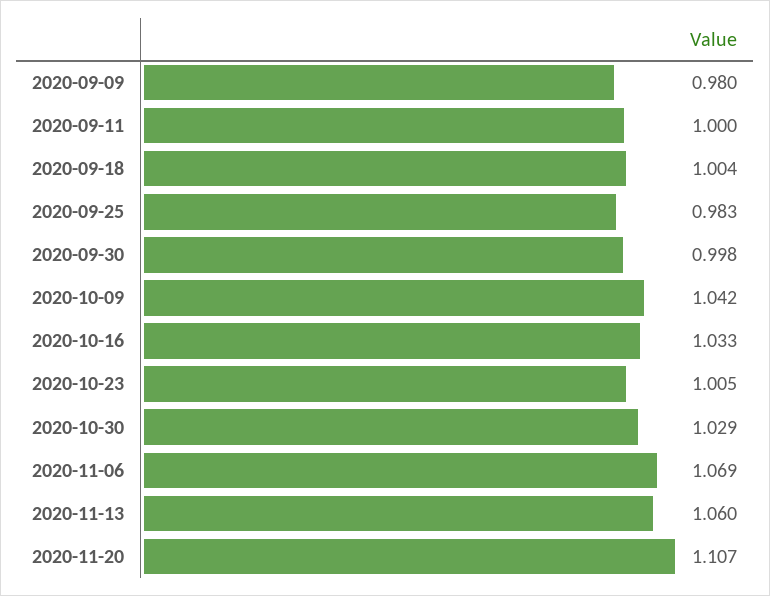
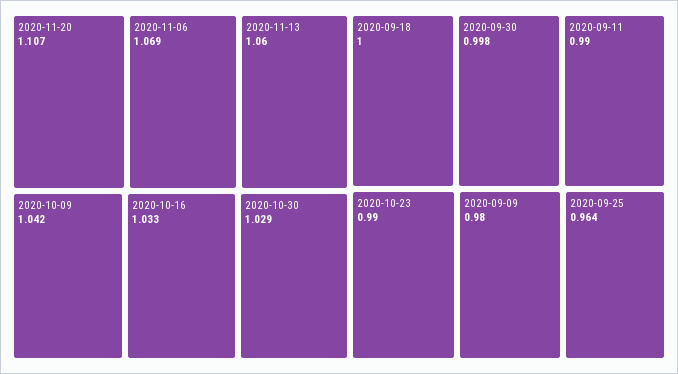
  {
    "2020-09-09": 0.98,
-   "2020-09-11": 1,
+   "2020-09-11": 0.99,
-   "2020-09-18": 1.004,
+   "2020-09-18": 1,
-   "2020-09-25": 0.983,
+   "2020-09-25": 0.964,
    "2020-09-30": 0.998,
    "2020-10-09": 1.042,
    "2020-10-16": 1.033,
-   "2020-10-23": 1.005,
+   "2020-10-23": 0.99,
    "2020-10-30": 1.029,
    "2020-11-06": 1.069,
    "2020-11-13": 1.06,
    "2020-11-20": 1.107
  }

